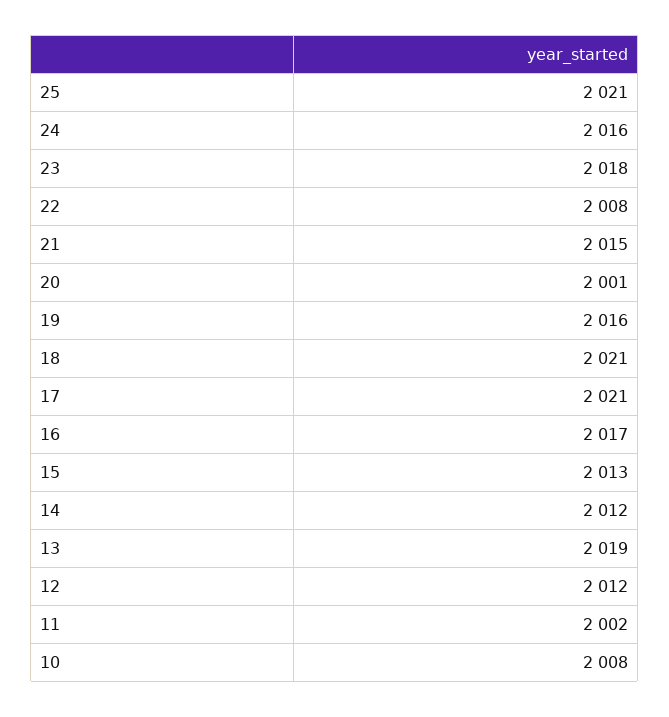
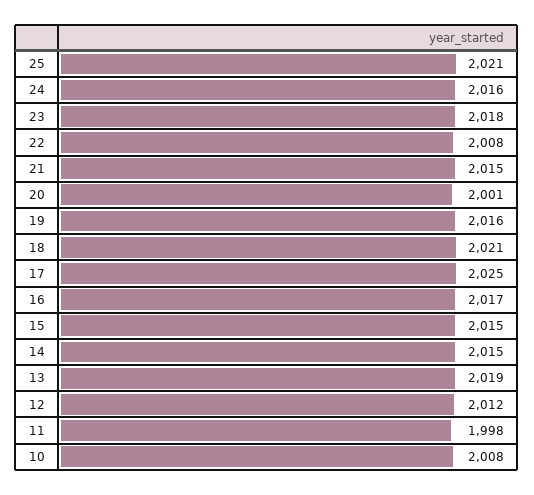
  {
    "25": 2021,
    "24": 2016,
    "23": 2018,
    "22": 2008,
    "21": 2015,
    "20": 2001,
    "19": 2016,
    "18": 2021,
-   "17": 2021,
+   "17": 2025,
    "16": 2017,
-   "15": 2013,
+   "15": 2015,
-   "14": 2012,
+   "14": 2015,
    "13": 2019,
    "12": 2012,
-   "11": 2002,
+   "11": 1998,
    "10": 2008
  }

